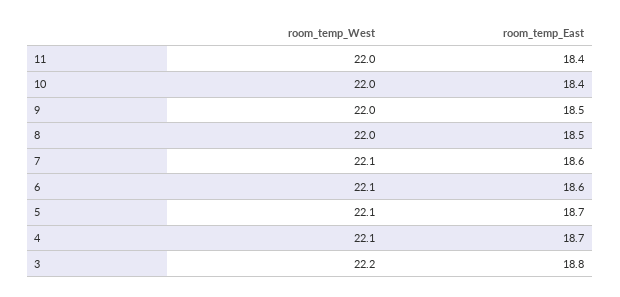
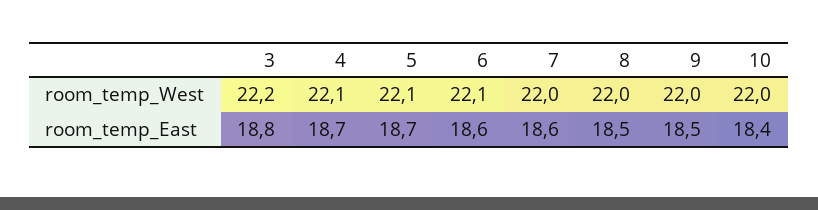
  {
    "room_temp_West": {
-     "11": 22,
      "10": 22,
      "9": 22,
      "8": 22,
-     "7": 22.1,
+     "7": 22,
      "6": 22.1,
      "5": 22.1,
      "4": 22.1,
      "3": 22.2
    },
    "room_temp_East": {
-     "11": 18.4,
      "10": 18.4,
      "9": 18.5,
      "8": 18.5,
      "7": 18.6,
      "6": 18.6,
      "5": 18.7,
      "4": 18.7,
      "3": 18.8
    }
  }

